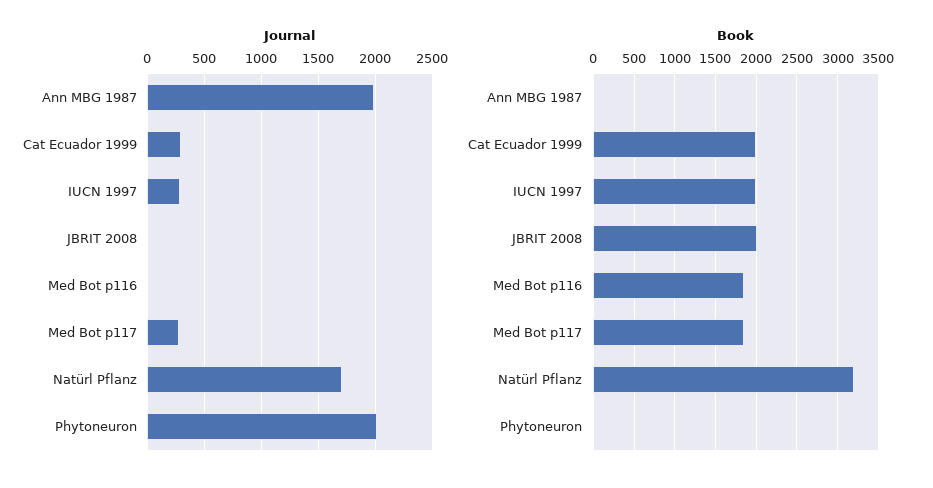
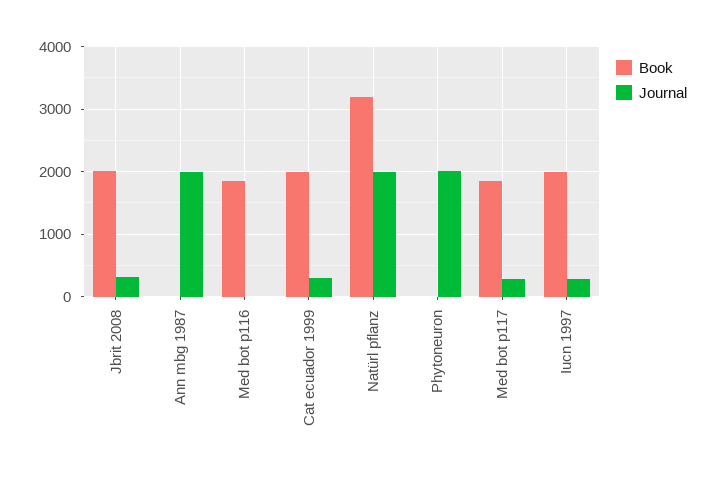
  {
    "Journal": {
      "Ann MBG 1987": 2000,
      "Cat Ecuador 1999": 300,
      "IUCN 1997": 300,
-     "JBRIT 2008": 0,
+     "JBRIT 2008": 300,
      "Med Bot p116": 0,
      "Med Bot p117": 300,
-     "Natürl Pflanz": 1700,
+     "Natürl Pflanz": 2000,
      "Phytoneuron": 2000
    },
    "Book": {
      "Ann MBG 1987": 0,
      "Cat Ecuador 1999": 2000,
      "IUCN 1997": 2000,
      "JBRIT 2008": 2000,
      "Med Bot p116": 1800,
      "Med Bot p117": 1800,
      "Natürl Pflanz": 3200,
      "Phytoneuron": 0
    }
  }

